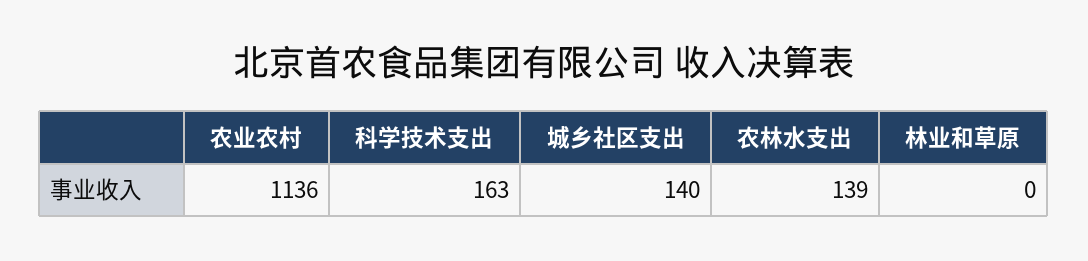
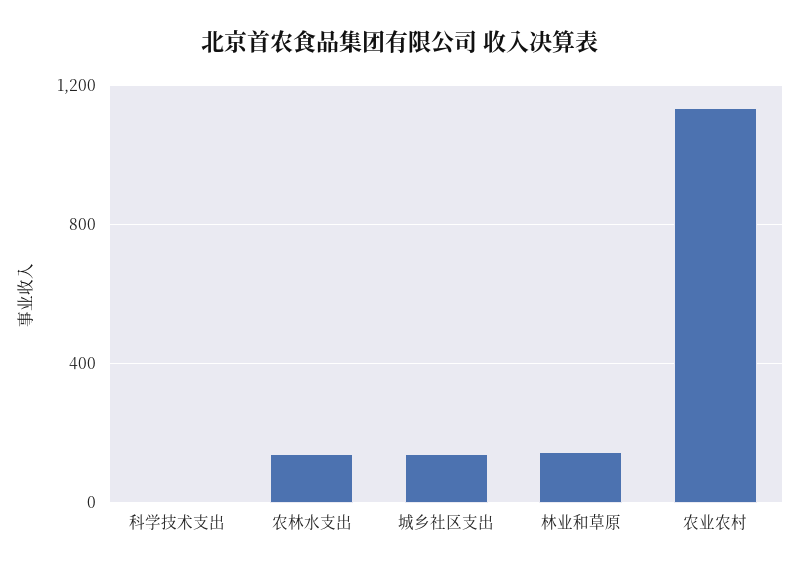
  {
    "农业农村": 1136,
-   "科学技术支出": 163,
+   "科学技术支出": 0,
    "城乡社区支出": 140,
    "农林水支出": 139,
-   "林业和草原": 0
+   "林业和草原": 150
  }

